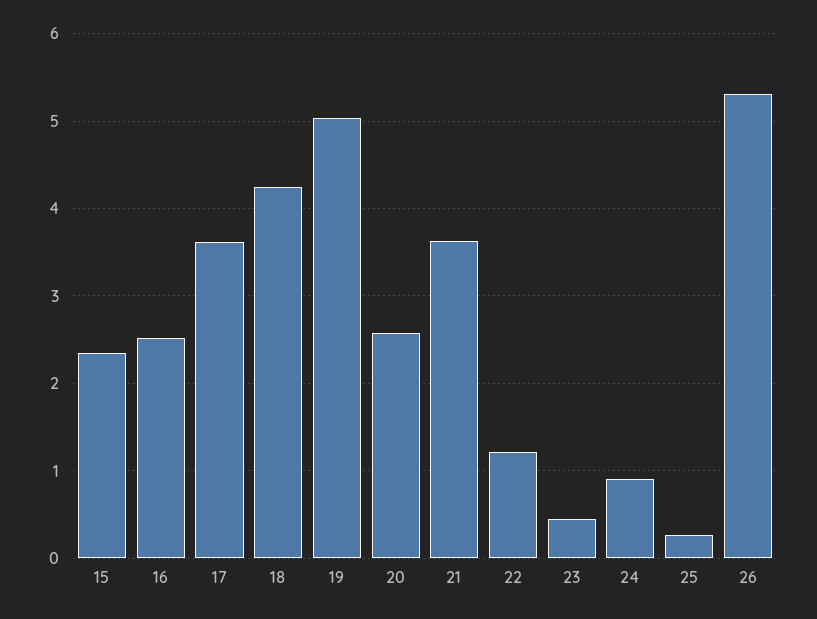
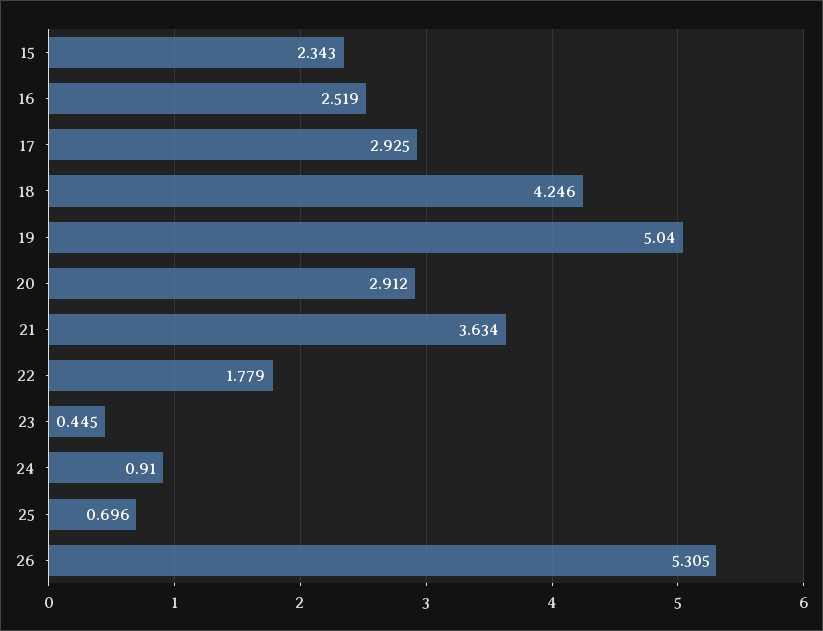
  {
    "15": 2.343,
    "16": 2.519,
-   "17": 3.6,
+   "17": 2.925,
    "18": 4.246,
    "19": 5.04,
-   "20": 2.6,
+   "20": 2.912,
    "21": 3.634,
-   "22": 1.2,
+   "22": 1.779,
    "23": 0.445,
    "24": 0.91,
-   "25": 0.3,
+   "25": 0.696,
    "26": 5.305
  }

